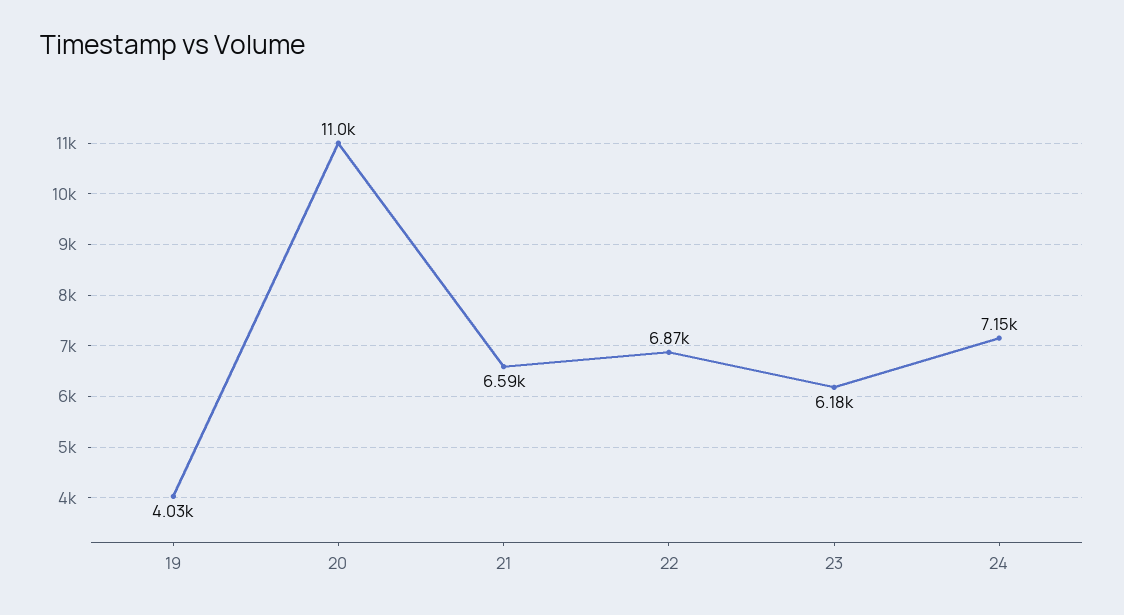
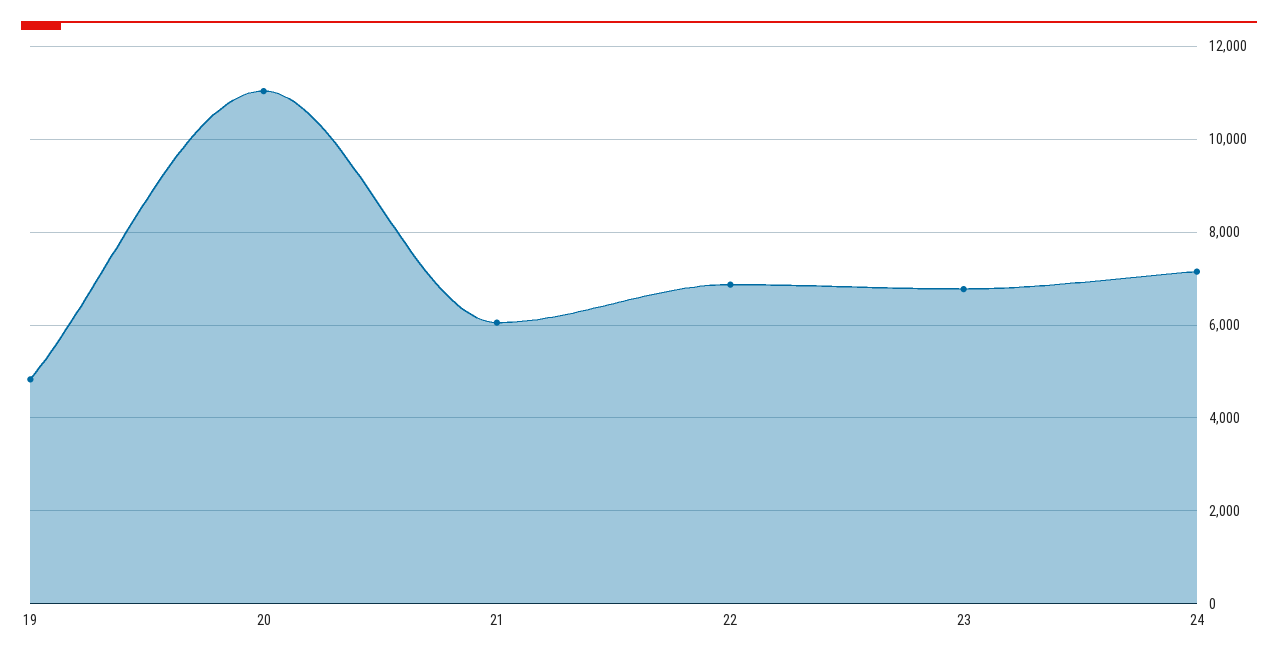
  {
-   "19": 4030,
+   "19": 4800,
    "20": 11000,
-   "21": 6590,
+   "21": 6000,
    "22": 6870,
-   "23": 6180,
+   "23": 6800,
    "24": 7150
  }

